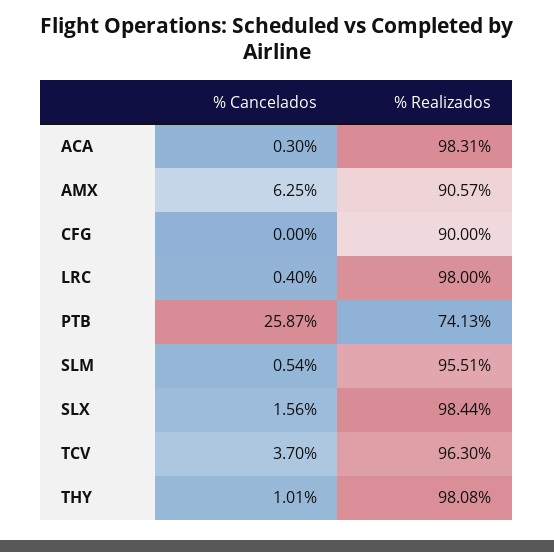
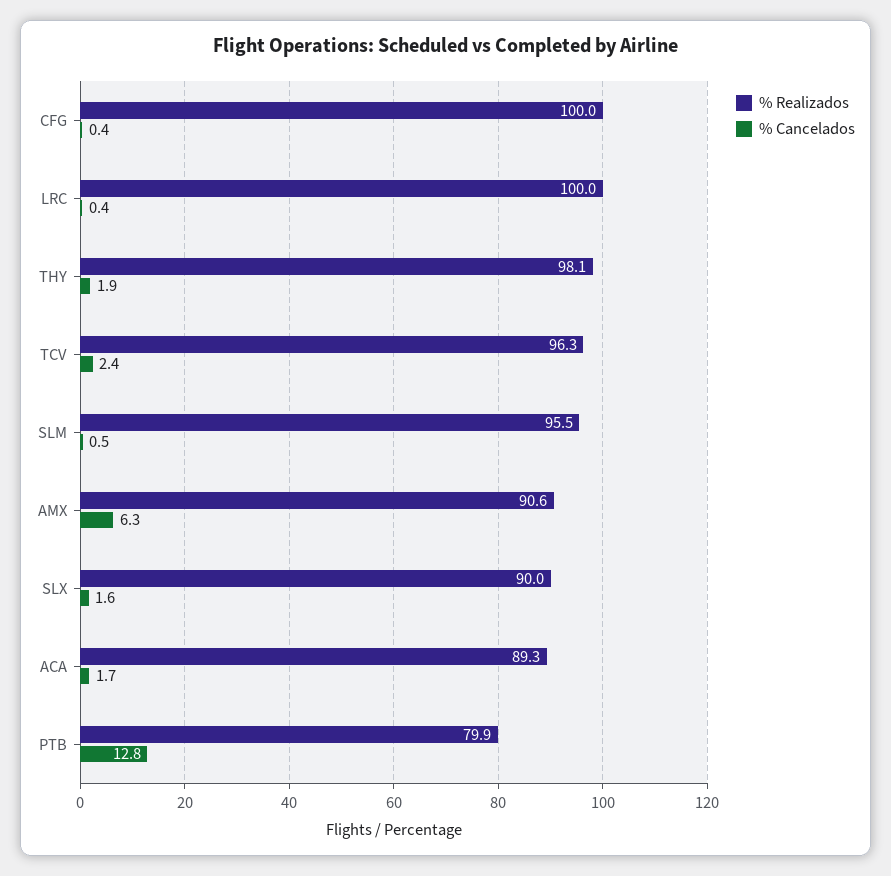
  {
    "% Cancelados": {
-     "ACA": 0.3,
+     "ACA": 1.7,
      "AMX": 6.25,
-     "CFG": 0,
+     "CFG": 0.4,
      "LRC": 0.4,
-     "PTB": 25.87,
+     "PTB": 12.8,
      "SLM": 0.54,
      "SLX": 1.56,
-     "TCV": 3.7,
+     "TCV": 2.4,
-     "THY": 1.01
+     "THY": 1.9
    },
    "% Realizados": {
-     "ACA": 98.31,
+     "ACA": 89.3,
      "AMX": 90.57,
-     "CFG": 90,
+     "CFG": 100,
-     "LRC": 98,
+     "LRC": 100,
-     "PTB": 74.13,
+     "PTB": 79.9,
      "SLM": 95.51,
-     "SLX": 98.44,
+     "SLX": 90,
      "TCV": 96.3,
      "THY": 98.08
    }
  }

